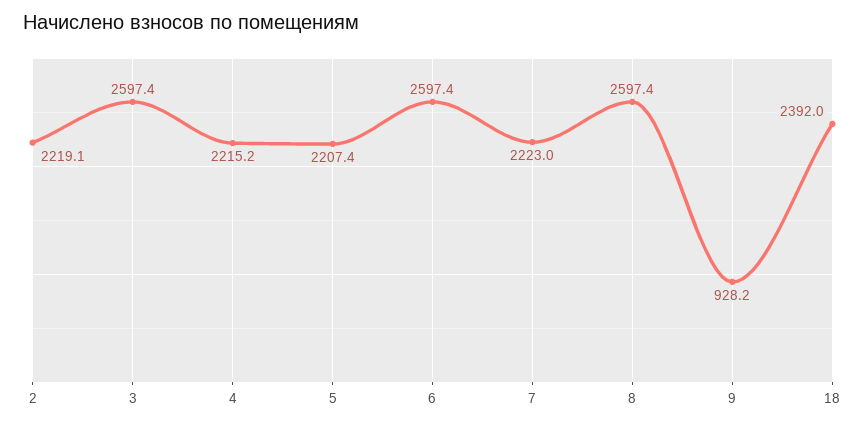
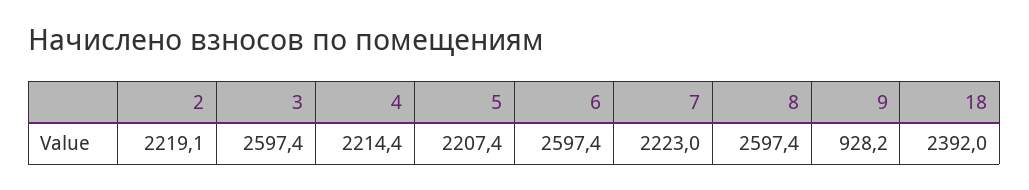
  {
    "2": 2219.1,
    "3": 2597.4,
-   "4": 2215.2,
+   "4": 2214.4,
    "5": 2207.4,
    "6": 2597.4,
    "7": 2223,
    "8": 2597.4,
    "9": 928.2,
    "18": 2392
  }

